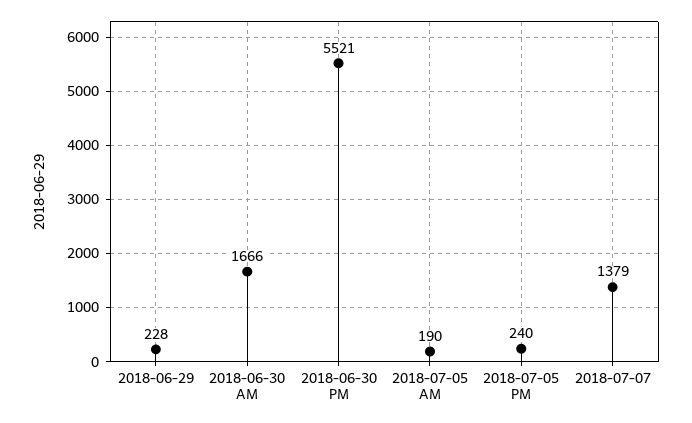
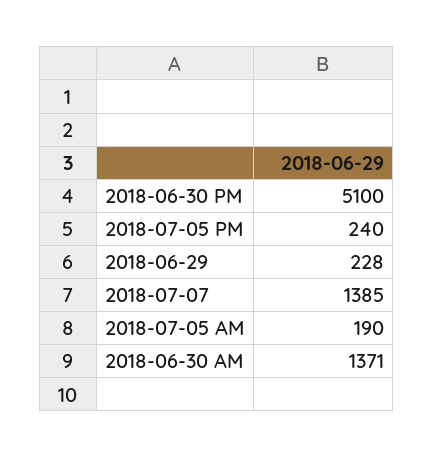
  {
    "2018-06-29": 228,
-   "2018-06-30 AM": 1666,
+   "2018-06-30 AM": 1371,
-   "2018-06-30 PM": 5521,
+   "2018-06-30 PM": 5100,
    "2018-07-05 AM": 190,
    "2018-07-05 PM": 240,
-   "2018-07-07": 1379
+   "2018-07-07": 1385
  }

